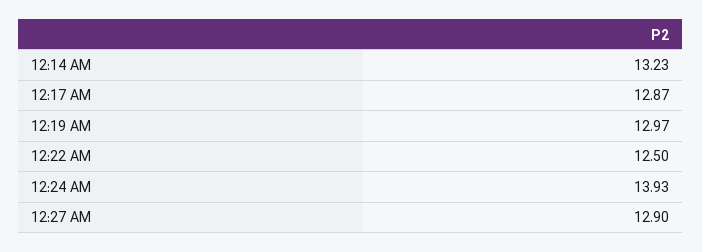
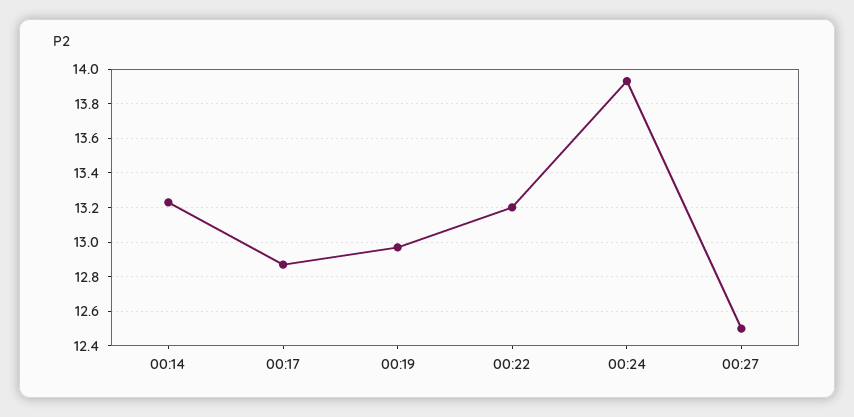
  {
    "12:14 AM": 13.23,
    "12:17 AM": 12.87,
    "12:19 AM": 12.97,
-   "12:22 AM": 12.5,
+   "12:22 AM": 13.2,
    "12:24 AM": 13.93,
-   "12:27 AM": 12.9
+   "12:27 AM": 12.5
  }

